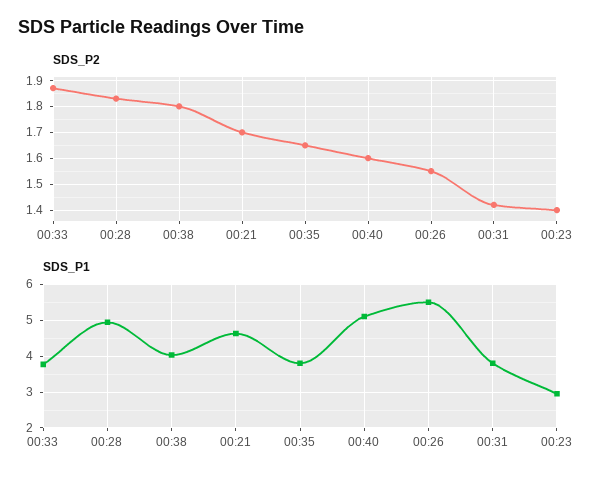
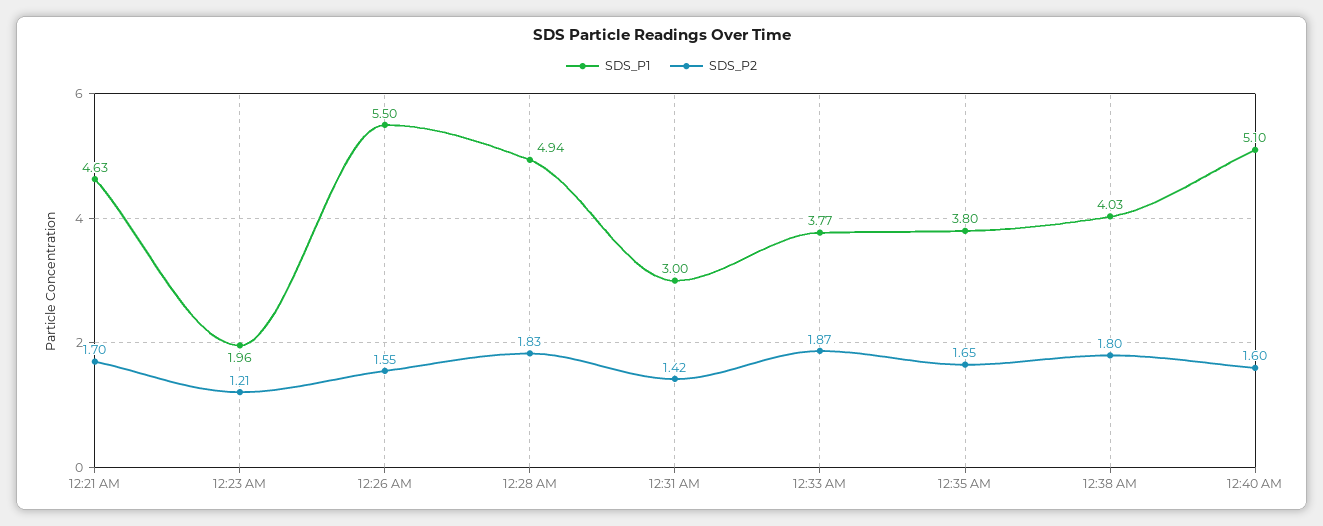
  {
    "SDS_P2": {
      "00:33": 1.87,
      "00:28": 1.83,
      "00:38": 1.8,
      "00:21": 1.7,
      "00:35": 1.65,
      "00:40": 1.6,
      "00:26": 1.55,
      "00:31": 1.42,
-     "00:23": 1.4
+     "00:23": 1.21
    },
    "SDS_P1": {
      "00:33": 3.77,
      "00:28": 4.94,
      "00:38": 4.03,
      "00:21": 4.63,
      "00:35": 3.8,
      "00:40": 5.1,
      "00:26": 5.5,
-     "00:31": 3.8,
+     "00:31": 3,
-     "00:23": 3
+     "00:23": 1.96
    }
  }

